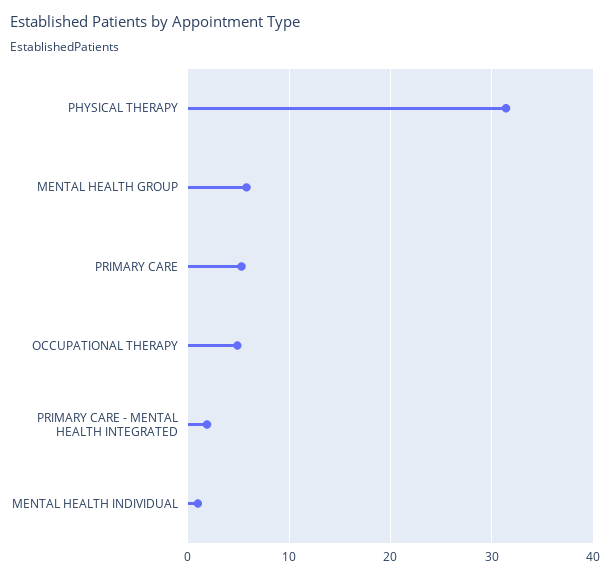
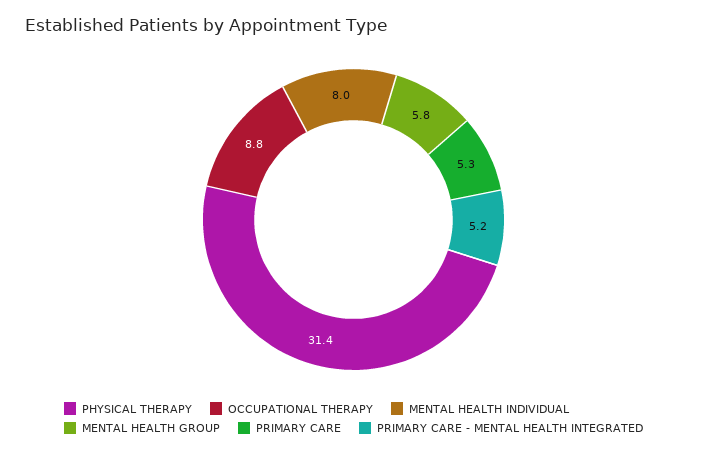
  {
    "PHYSICAL THERAPY": 31.4,
    "MENTAL HEALTH GROUP": 5.8,
    "PRIMARY CARE": 5.3,
-   "OCCUPATIONAL THERAPY": 5,
+   "OCCUPATIONAL THERAPY": 8.8,
-   "PRIMARY CARE - MENTAL HEALTH INTEGRATED": 2,
+   "PRIMARY CARE - MENTAL HEALTH INTEGRATED": 5.2,
-   "MENTAL HEALTH INDIVIDUAL": 1
+   "MENTAL HEALTH INDIVIDUAL": 8
  }

